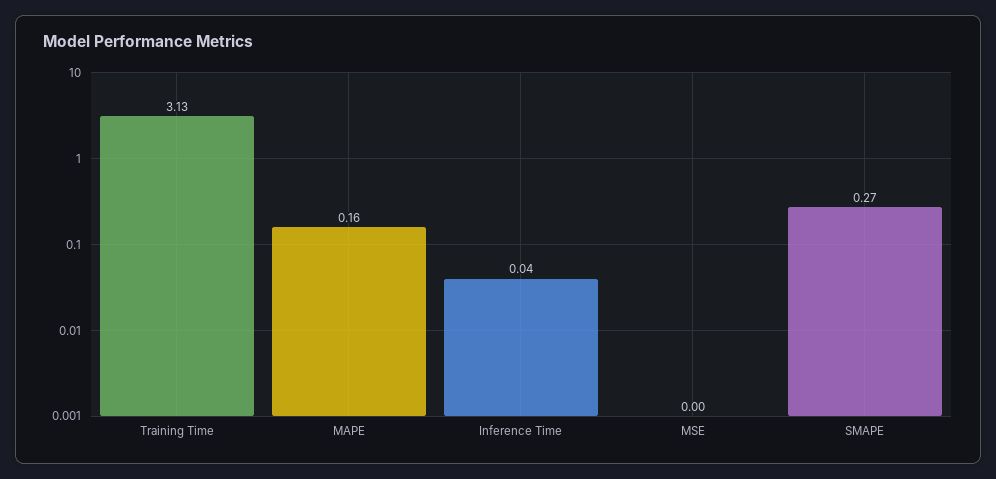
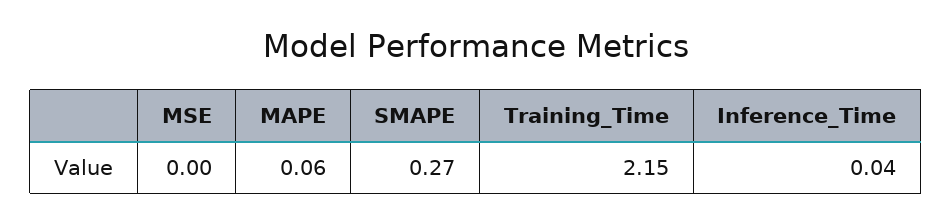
  {
-   "Training Time": 3.13,
+   "Training Time": 2.15,
-   "MAPE": 0.16,
+   "MAPE": 0.06,
    "Inference Time": 0.04,
    "MSE": 0,
    "SMAPE": 0.27
  }

